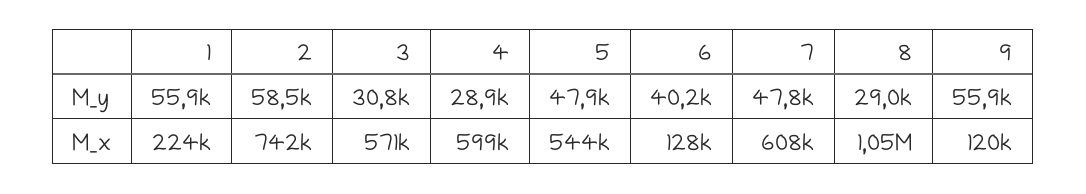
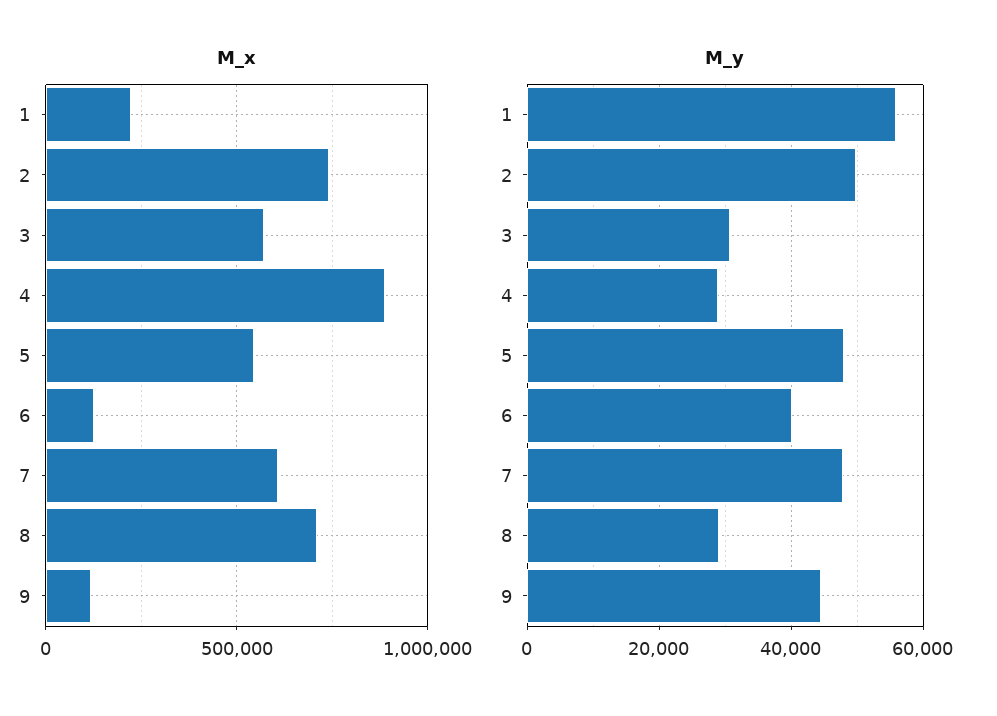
  {
    "M_y": {
      "1": 55900,
-     "2": 58500,
+     "2": 50000,
      "3": 30800,
      "4": 28900,
      "5": 47900,
      "6": 40200,
      "7": 47800,
      "8": 29000,
-     "9": 55900
+     "9": 44000
    },
    "M_x": {
      "1": 224000,
      "2": 742000,
      "3": 571000,
-     "4": 599000,
+     "4": 900000,
      "5": 544000,
      "6": 128000,
      "7": 608000,
-     "8": 1050000,
+     "8": 700000,
      "9": 120000
    }
  }

